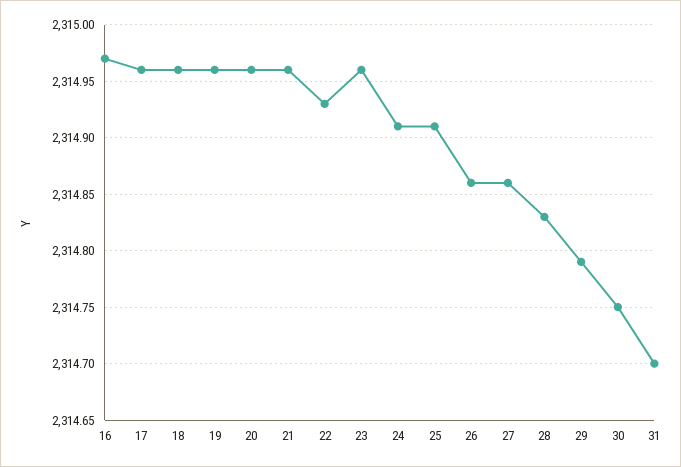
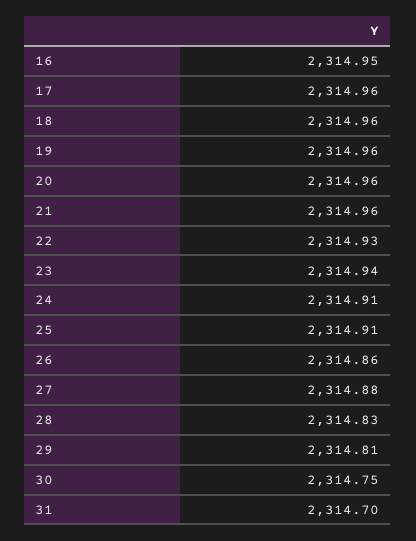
  {
-   "16": 2314.97,
+   "16": 2314.95,
    "17": 2314.96,
    "18": 2314.96,
    "19": 2314.96,
    "20": 2314.96,
    "21": 2314.96,
    "22": 2314.93,
-   "23": 2314.96,
+   "23": 2314.94,
    "24": 2314.91,
    "25": 2314.91,
    "26": 2314.86,
-   "27": 2314.86,
+   "27": 2314.88,
    "28": 2314.83,
-   "29": 2314.79,
+   "29": 2314.81,
    "30": 2314.75,
    "31": 2314.7
  }

